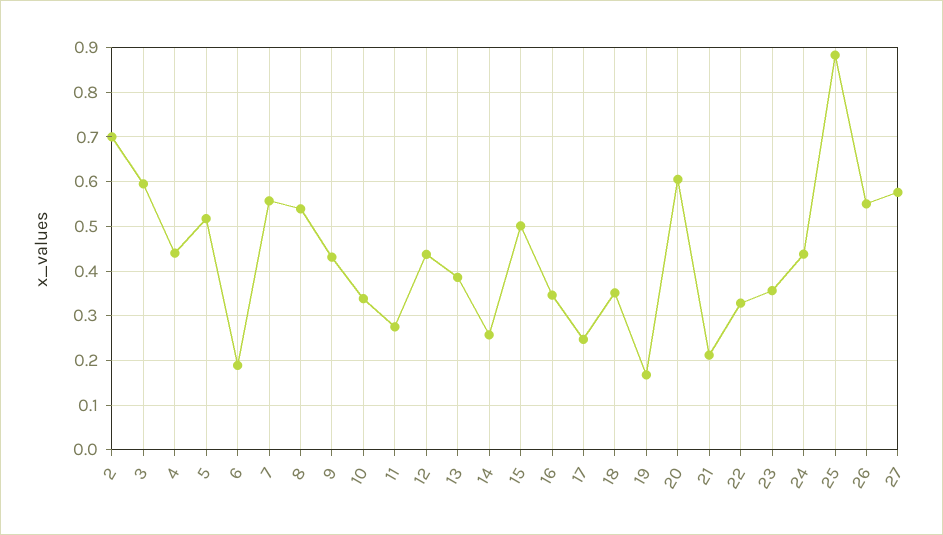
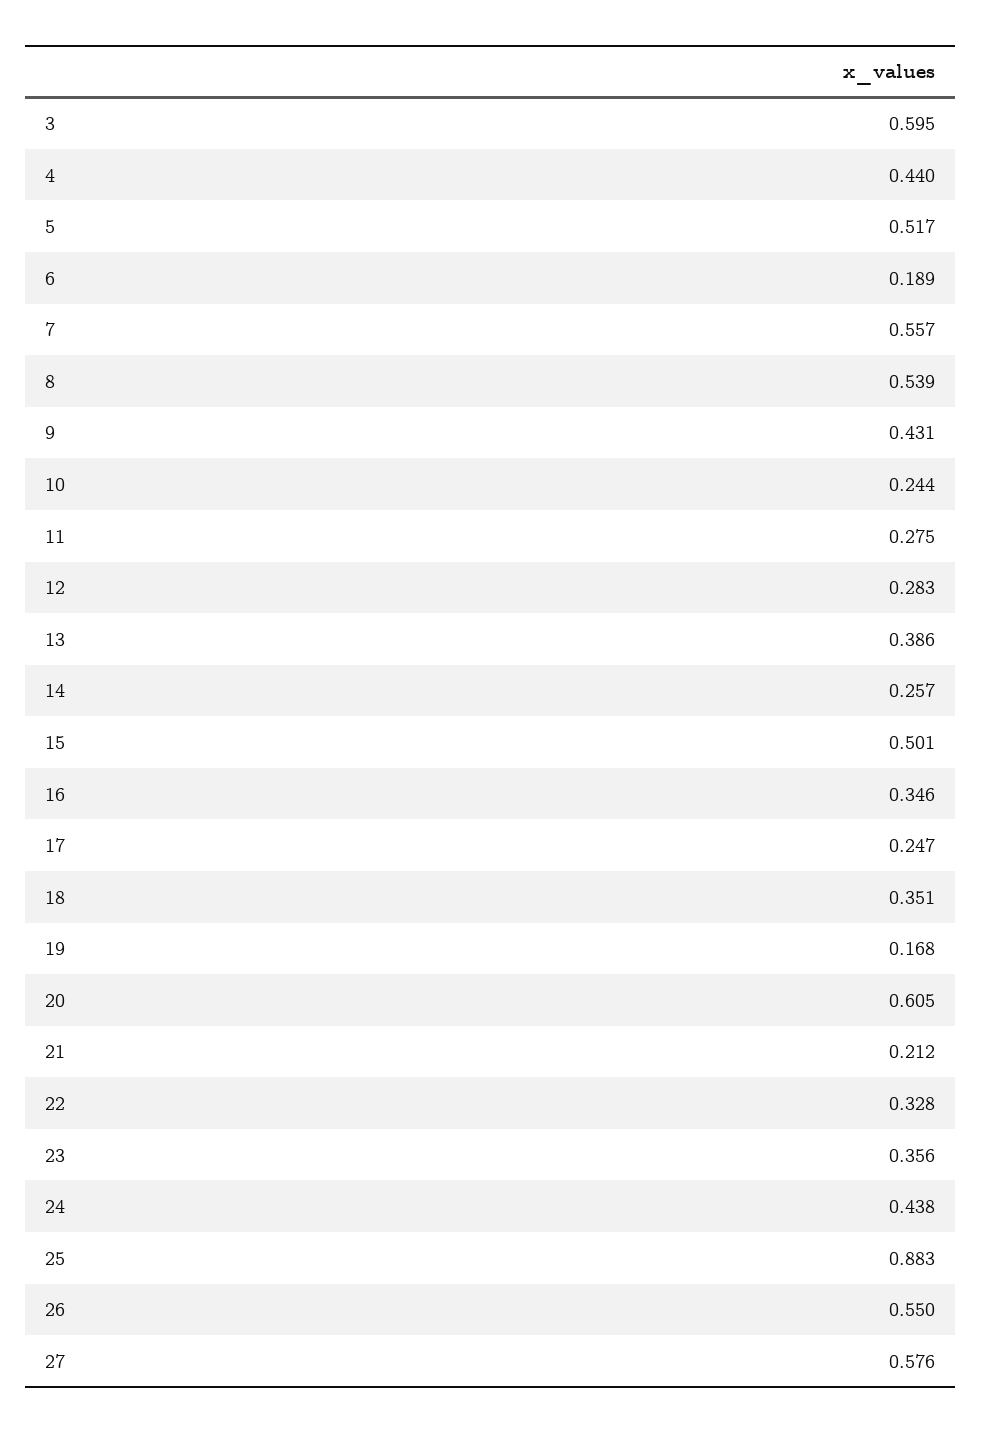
  {
-   "2": 0.7,
    "3": 0.595,
    "4": 0.44,
    "5": 0.517,
    "6": 0.189,
    "7": 0.557,
    "8": 0.539,
    "9": 0.431,
-   "10": 0.34,
+   "10": 0.244,
    "11": 0.275,
-   "12": 0.44,
+   "12": 0.283,
    "13": 0.386,
    "14": 0.257,
    "15": 0.501,
    "16": 0.346,
    "17": 0.247,
    "18": 0.351,
    "19": 0.168,
    "20": 0.605,
    "21": 0.212,
    "22": 0.328,
    "23": 0.356,
    "24": 0.438,
    "25": 0.883,
    "26": 0.55,
    "27": 0.576
  }

